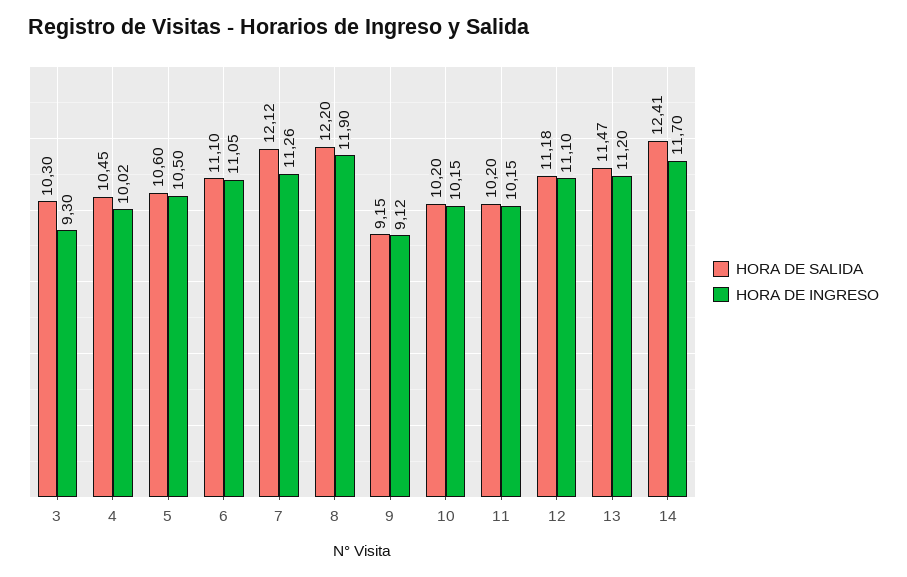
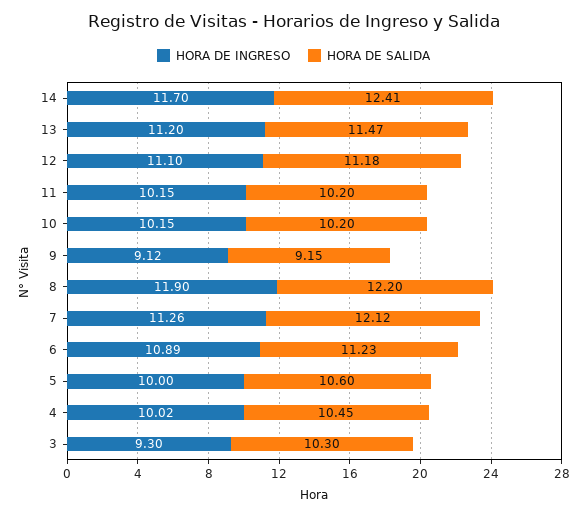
  {
    "HORA DE SALIDA": {
      "3": 10.3,
      "4": 10.45,
      "5": 10.6,
-     "6": 11.1,
+     "6": 11.23,
      "7": 12.12,
      "8": 12.2,
      "9": 9.15,
      "10": 10.2,
      "11": 10.2,
      "12": 11.18,
      "13": 11.47,
      "14": 12.41
    },
    "HORA DE INGRESO": {
      "3": 9.3,
      "4": 10.02,
-     "5": 10.5,
+     "5": 10,
-     "6": 11.05,
+     "6": 10.89,
      "7": 11.26,
      "8": 11.9,
      "9": 9.12,
      "10": 10.15,
      "11": 10.15,
      "12": 11.1,
      "13": 11.2,
      "14": 11.7
    }
  }

